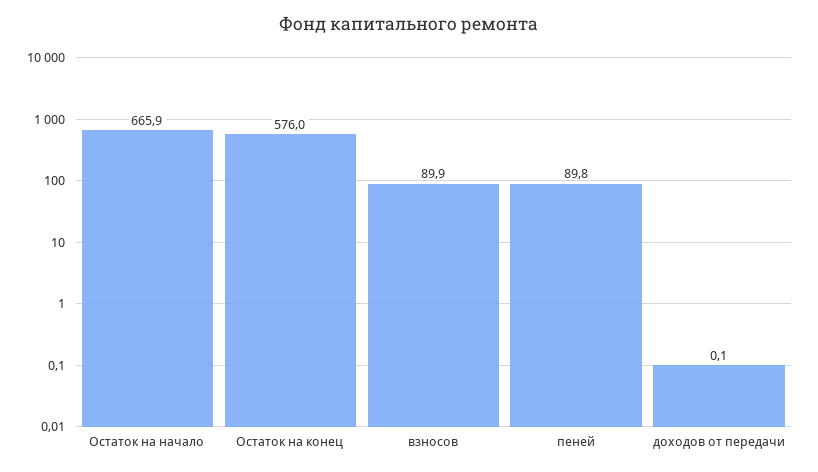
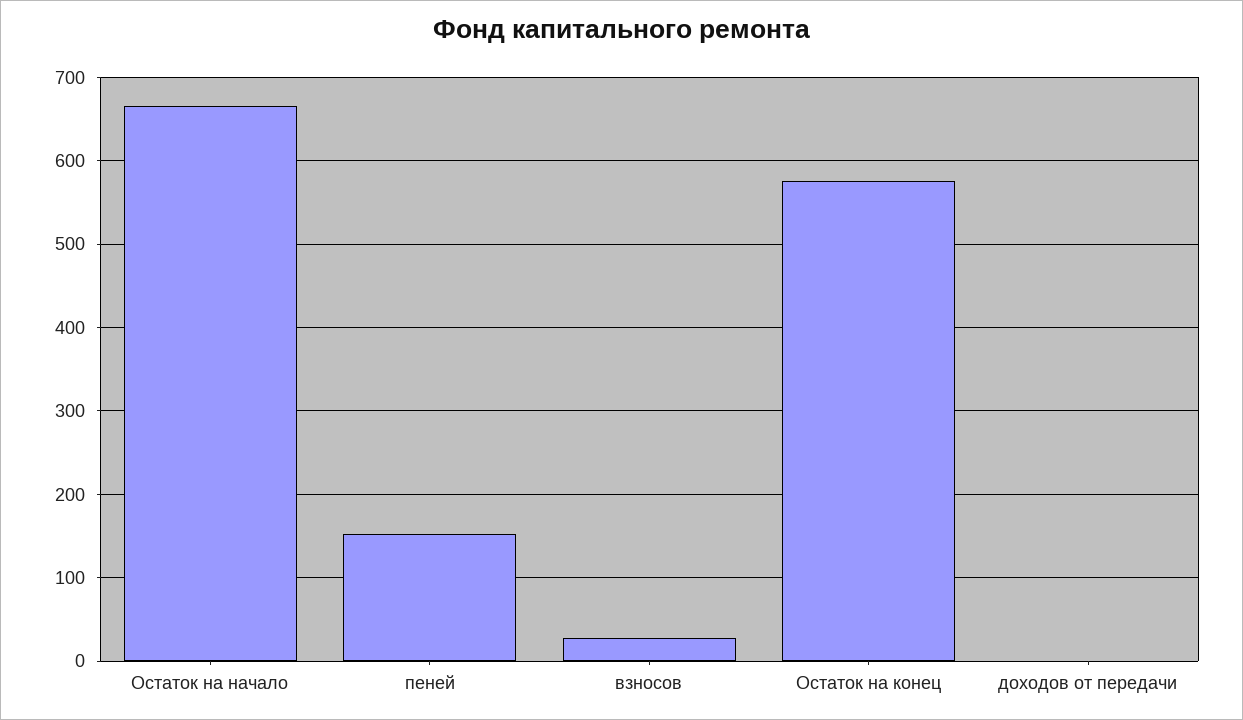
  {
    "Остаток на начало": 665.9,
    "Остаток на конец": 576,
-   "взносов": 89.9,
+   "взносов": 30,
-   "пеней": 89.8,
+   "пеней": 150,
    "доходов от передачи": 0.1
  }

